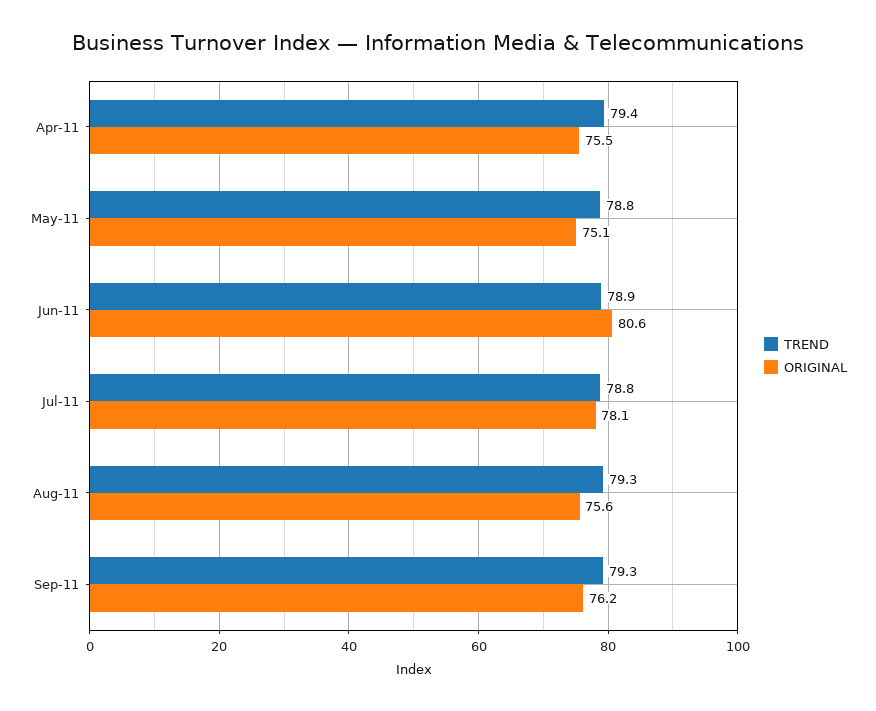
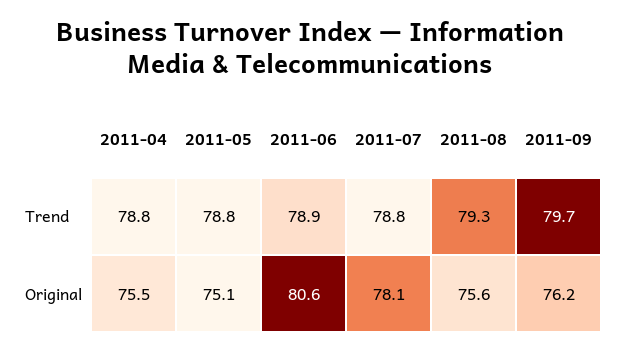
  {
    "TREND": {
-     "Apr-11": 79.4,
+     "Apr-11": 78.8,
      "May-11": 78.8,
      "Jun-11": 78.9,
      "Jul-11": 78.8,
      "Aug-11": 79.3,
-     "Sep-11": 79.3
+     "Sep-11": 79.7
    },
    "ORIGINAL": {
      "Apr-11": 75.5,
      "May-11": 75.1,
      "Jun-11": 80.6,
      "Jul-11": 78.1,
      "Aug-11": 75.6,
      "Sep-11": 76.2
    }
  }

